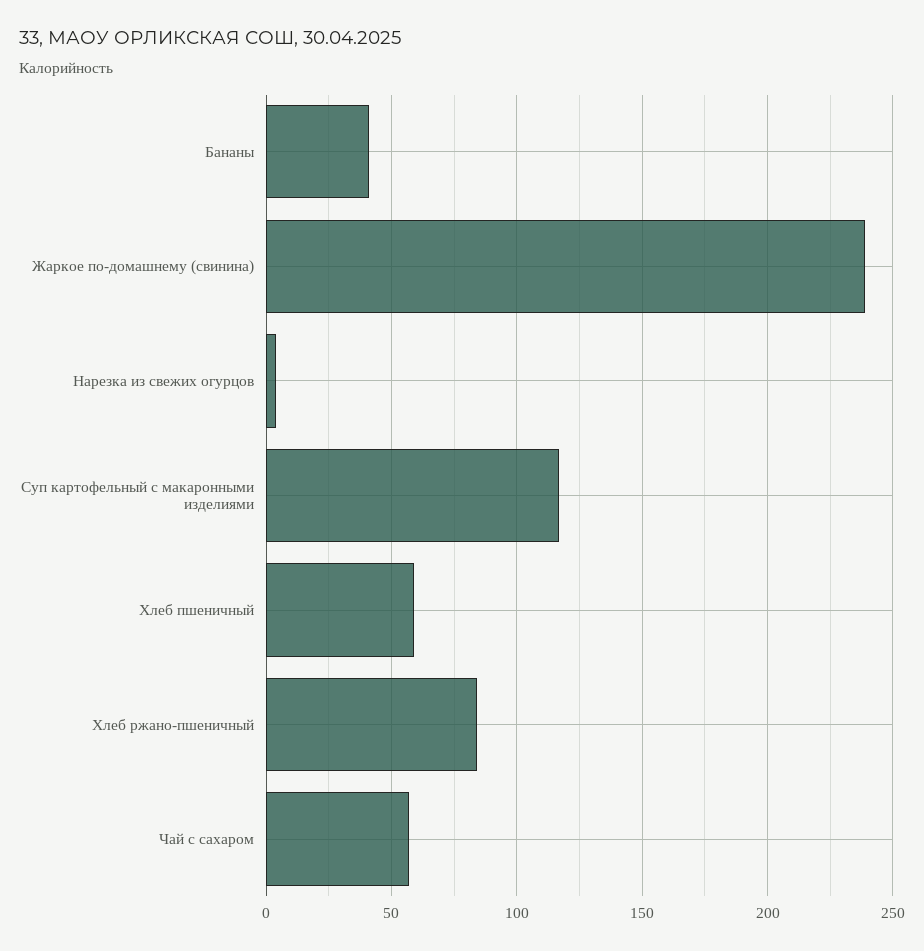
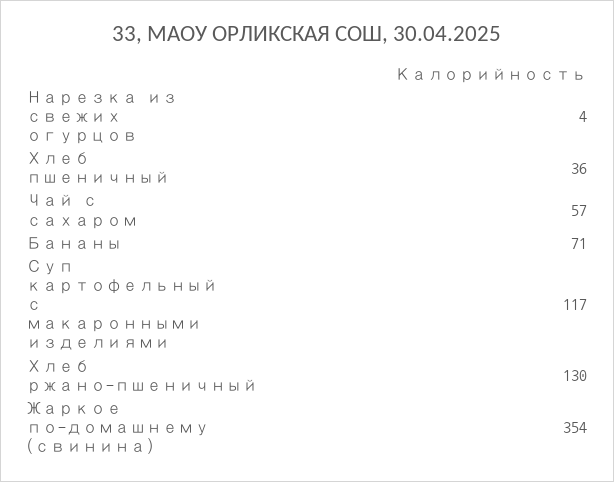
  {
-   "Бананы": 40,
+   "Бананы": 71,
-   "Жаркое по-домашнему (свинина)": 240,
+   "Жаркое по-домашнему (свинина)": 354,
    "Нарезка из свежих огурцов": 4,
    "Суп картофельный с макаронными изделиями": 117,
-   "Хлеб пшеничный": 60,
+   "Хлеб пшеничный": 36,
-   "Хлеб ржано-пшеничный": 85,
+   "Хлеб ржано-пшеничный": 130,
    "Чай с сахаром": 57
  }

